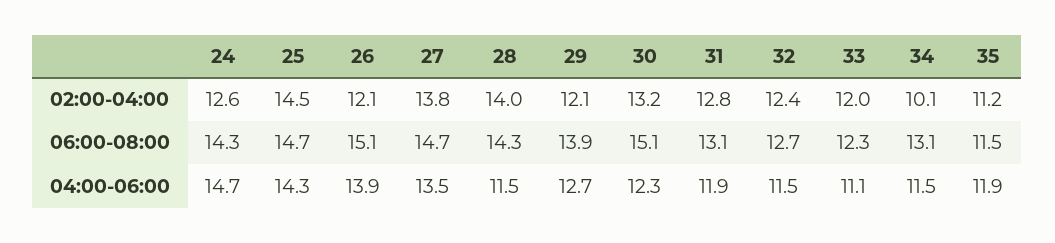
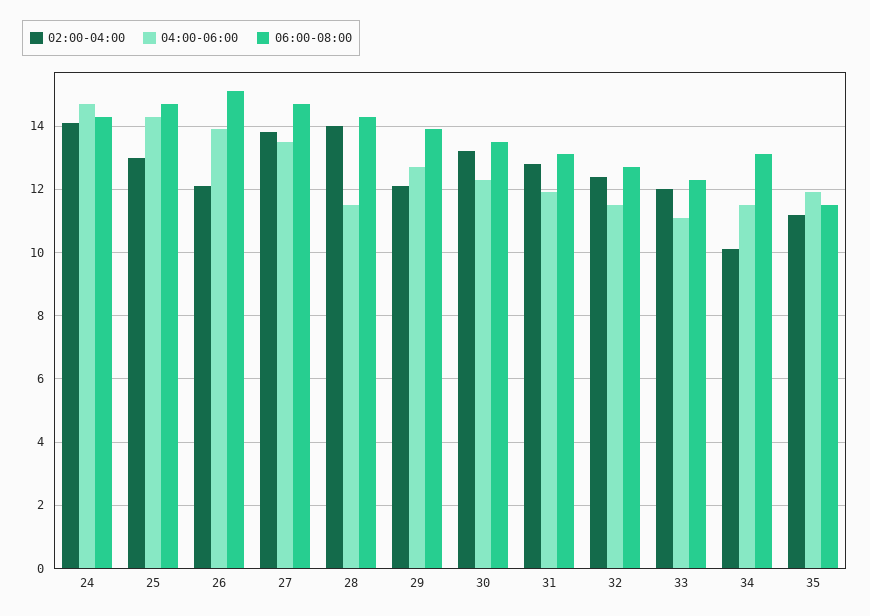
  {
    "02:00-04:00": {
-     "24": 12.6,
+     "24": 14,
-     "25": 14.5,
+     "25": 13,
      "26": 12.1,
      "27": 13.8,
      "28": 14,
      "29": 12.1,
      "30": 13.2,
      "31": 12.8,
      "32": 12.4,
      "33": 12,
      "34": 10.1,
      "35": 11.2
    },
    "06:00-08:00": {
      "24": 14.3,
      "25": 14.7,
      "26": 15.1,
      "27": 14.7,
      "28": 14.3,
      "29": 13.9,
-     "30": 15.1,
+     "30": 13.5,
      "31": 13.1,
      "32": 12.7,
      "33": 12.3,
      "34": 13.1,
      "35": 11.5
    },
    "04:00-06:00": {
      "24": 14.7,
      "25": 14.3,
      "26": 13.9,
      "27": 13.5,
      "28": 11.5,
      "29": 12.7,
      "30": 12.3,
      "31": 11.9,
      "32": 11.5,
      "33": 11.1,
      "34": 11.5,
      "35": 11.9
    }
  }

